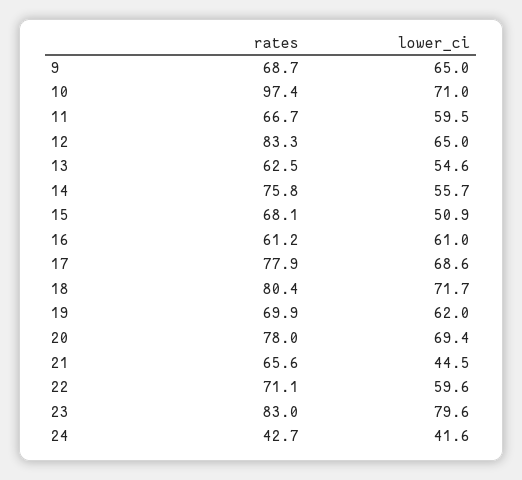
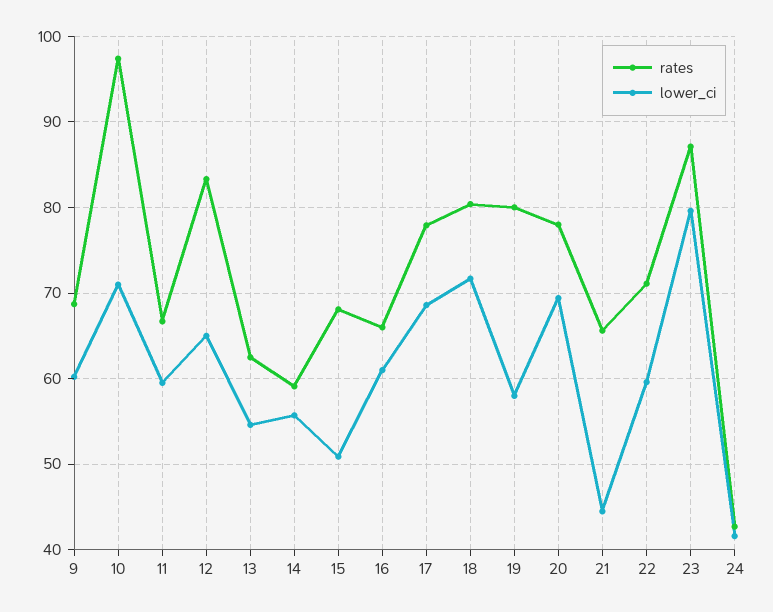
  {
    "rates": {
      "9": 68.7,
      "10": 97.4,
      "11": 66.7,
      "12": 83.3,
      "13": 62.5,
-     "14": 75.8,
+     "14": 59,
      "15": 68.1,
-     "16": 61.2,
+     "16": 66,
      "17": 77.9,
      "18": 80.4,
-     "19": 69.9,
+     "19": 80,
      "20": 78,
      "21": 65.6,
      "22": 71.1,
-     "23": 83,
+     "23": 87,
      "24": 42.7
    },
    "lower_ci": {
-     "9": 65,
+     "9": 60,
      "10": 71,
      "11": 59.5,
      "12": 65,
      "13": 54.6,
      "14": 55.7,
      "15": 50.9,
      "16": 61,
      "17": 68.6,
      "18": 71.7,
-     "19": 62,
+     "19": 58,
      "20": 69.4,
      "21": 44.5,
      "22": 59.6,
      "23": 79.6,
      "24": 41.6
    }
  }

